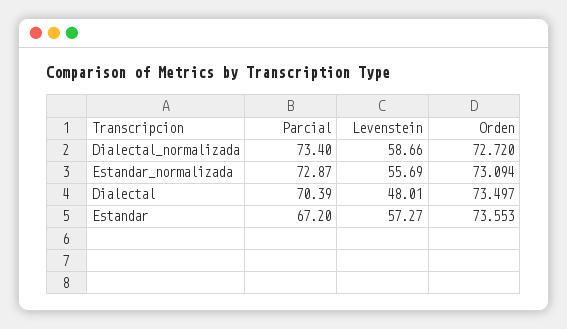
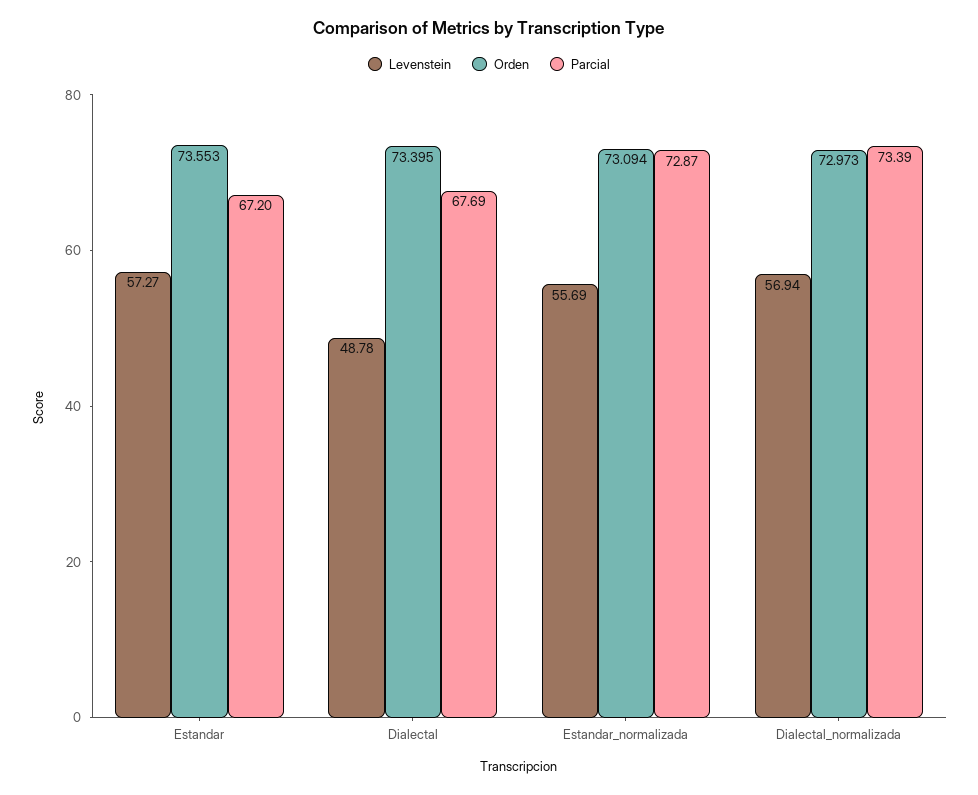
  {
    "Parcial": {
-     "Dialectal_normalizada": 73.4,
+     "Dialectal_normalizada": 73.39,
      "Estandar_normalizada": 72.87,
-     "Dialectal": 70.39,
+     "Dialectal": 67.69,
      "Estandar": 67.2
    },
    "Levenstein": {
-     "Dialectal_normalizada": 58.66,
+     "Dialectal_normalizada": 56.94,
      "Estandar_normalizada": 55.69,
-     "Dialectal": 48.01,
+     "Dialectal": 48.78,
      "Estandar": 57.27
    },
    "Orden": {
-     "Dialectal_normalizada": 72.72,
+     "Dialectal_normalizada": 72.973,
      "Estandar_normalizada": 73.094,
-     "Dialectal": 73.497,
+     "Dialectal": 73.395,
      "Estandar": 73.553
    }
  }

